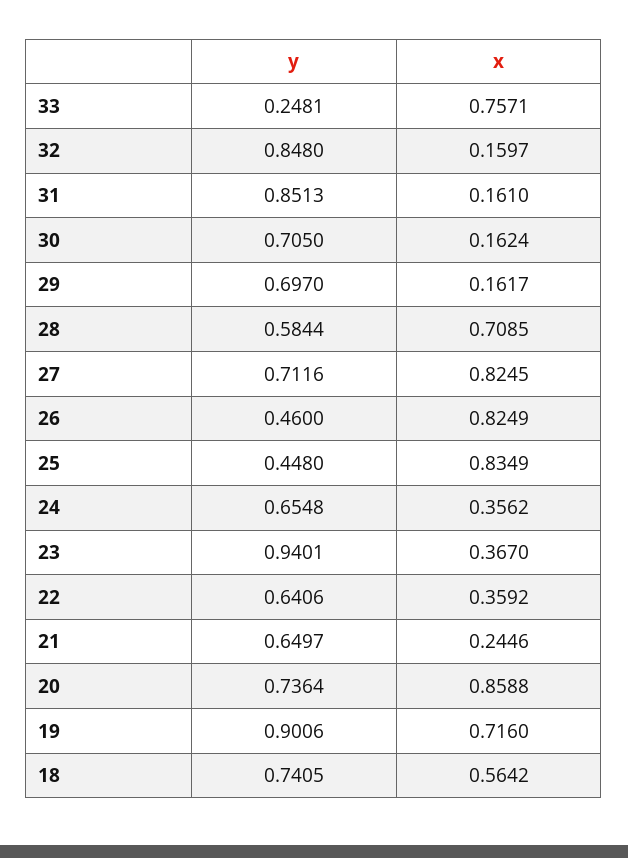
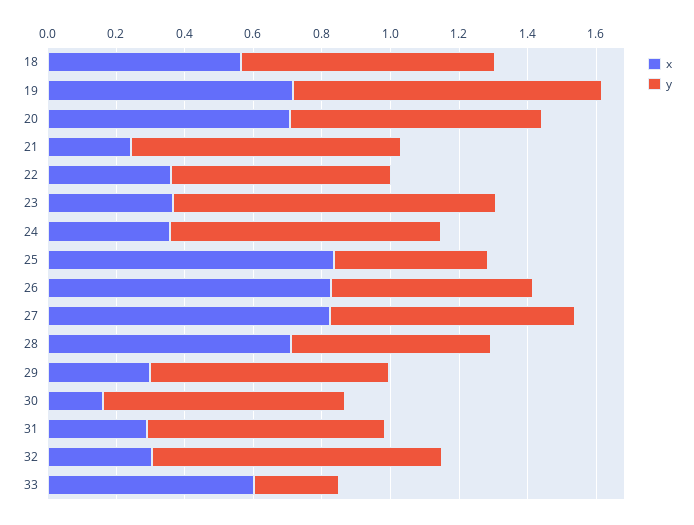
  {
    "y": {
      "33": 0.2481,
      "32": 0.848,
-     "31": 0.8513,
+     "31": 0.7,
      "30": 0.705,
      "29": 0.697,
      "28": 0.5844,
      "27": 0.7116,
-     "26": 0.46,
+     "26": 0.6,
      "25": 0.448,
-     "24": 0.6548,
+     "24": 0.8,
      "23": 0.9401,
      "22": 0.6406,
-     "21": 0.6497,
+     "21": 0.8,
      "20": 0.7364,
      "19": 0.9006,
      "18": 0.7405
    },
    "x": {
-     "33": 0.7571,
+     "33": 0.6,
-     "32": 0.1597,
+     "32": 0.3,
-     "31": 0.161,
+     "31": 0.3,
      "30": 0.1624,
-     "29": 0.1617,
+     "29": 0.3,
      "28": 0.7085,
      "27": 0.8245,
      "26": 0.8249,
      "25": 0.8349,
      "24": 0.3562,
      "23": 0.367,
      "22": 0.3592,
      "21": 0.2446,
-     "20": 0.8588,
+     "20": 0.7,
      "19": 0.716,
      "18": 0.5642
    }
  }

